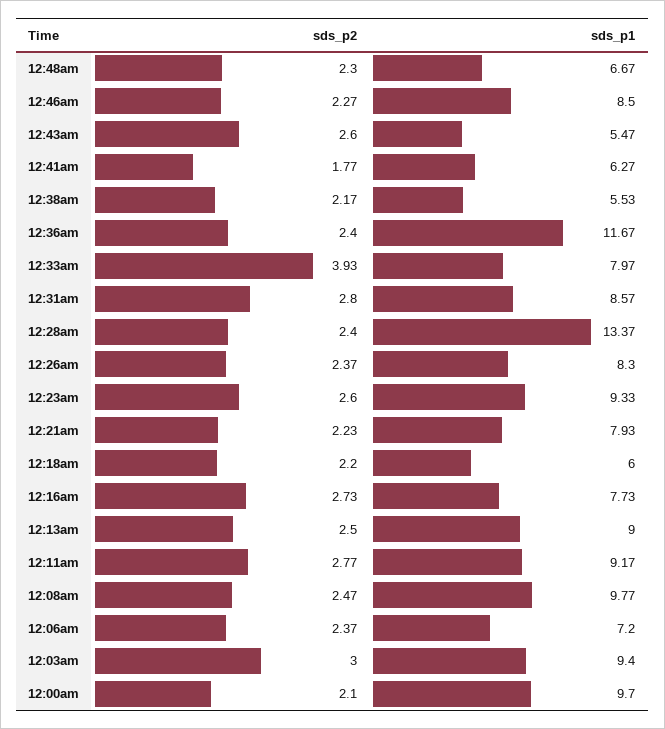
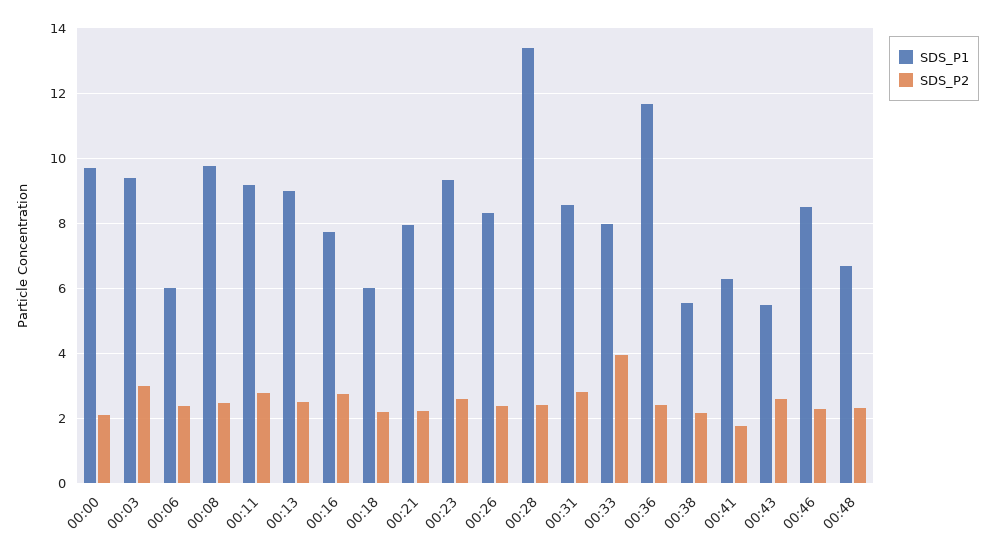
  {
    "sds_p2": {
      "12:48am": 2.3,
      "12:46am": 2.27,
      "12:43am": 2.6,
      "12:41am": 1.77,
      "12:38am": 2.17,
      "12:36am": 2.4,
      "12:33am": 3.93,
      "12:31am": 2.8,
      "12:28am": 2.4,
      "12:26am": 2.37,
      "12:23am": 2.6,
      "12:21am": 2.23,
      "12:18am": 2.2,
      "12:16am": 2.73,
      "12:13am": 2.5,
      "12:11am": 2.77,
      "12:08am": 2.47,
      "12:06am": 2.37,
      "12:03am": 3,
      "12:00am": 2.1
    },
    "sds_p1": {
      "12:48am": 6.67,
      "12:46am": 8.5,
      "12:43am": 5.47,
      "12:41am": 6.27,
      "12:38am": 5.53,
      "12:36am": 11.67,
      "12:33am": 7.97,
      "12:31am": 8.57,
      "12:28am": 13.37,
      "12:26am": 8.3,
      "12:23am": 9.33,
      "12:21am": 7.93,
      "12:18am": 6,
      "12:16am": 7.73,
      "12:13am": 9,
      "12:11am": 9.17,
      "12:08am": 9.77,
-     "12:06am": 7.2,
+     "12:06am": 6,
      "12:03am": 9.4,
      "12:00am": 9.7
    }
  }

